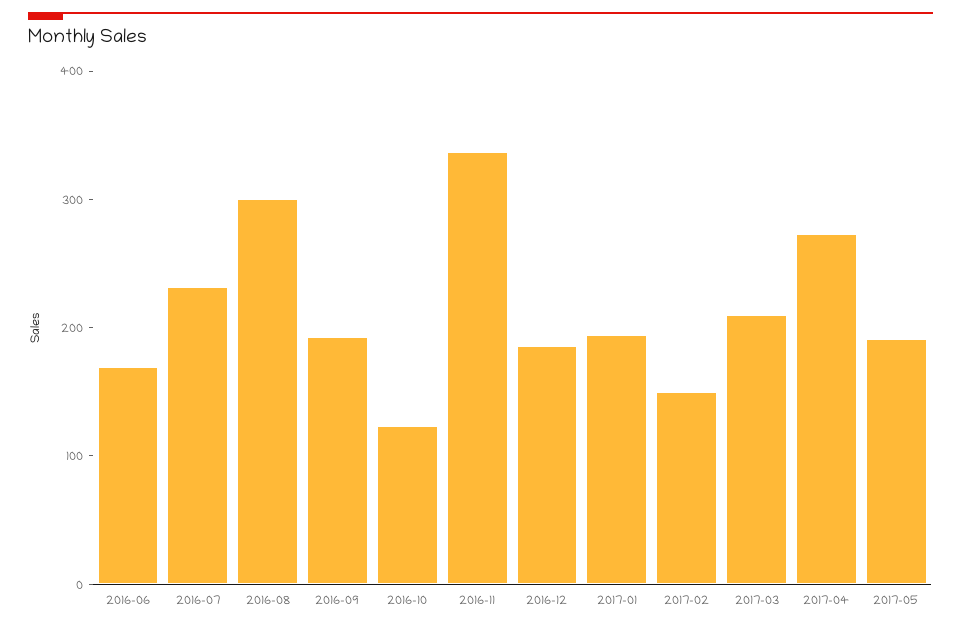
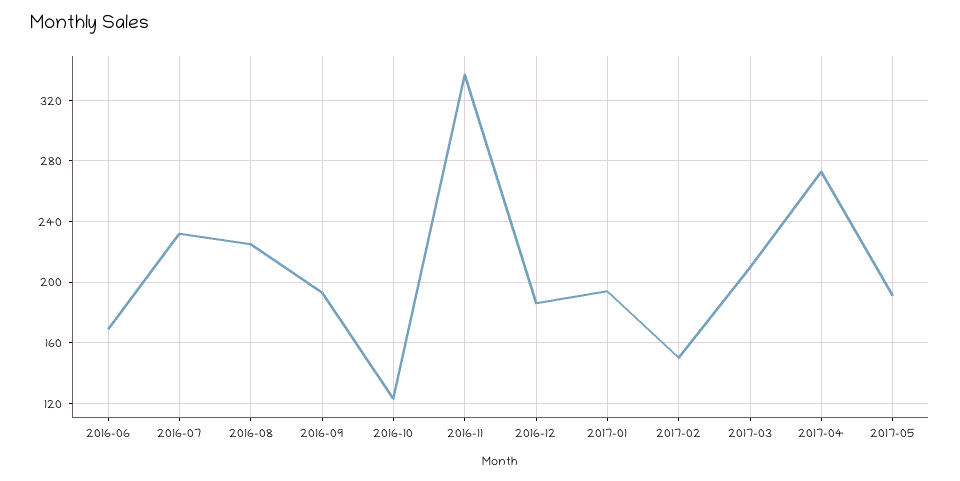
  {
    "2016-06": 170,
    "2016-07": 230,
-   "2016-08": 300,
+   "2016-08": 225,
    "2016-09": 195,
    "2016-10": 125,
    "2016-11": 335,
    "2016-12": 185,
    "2017-01": 195,
    "2017-02": 150,
    "2017-03": 210,
    "2017-04": 275,
    "2017-05": 190
  }

